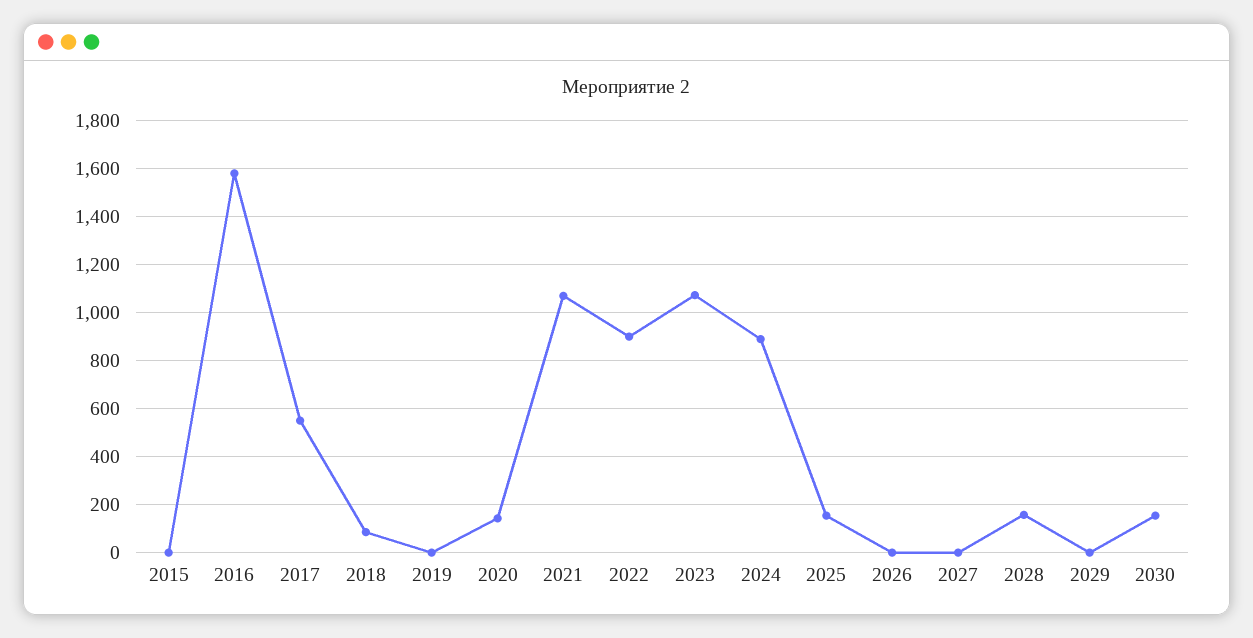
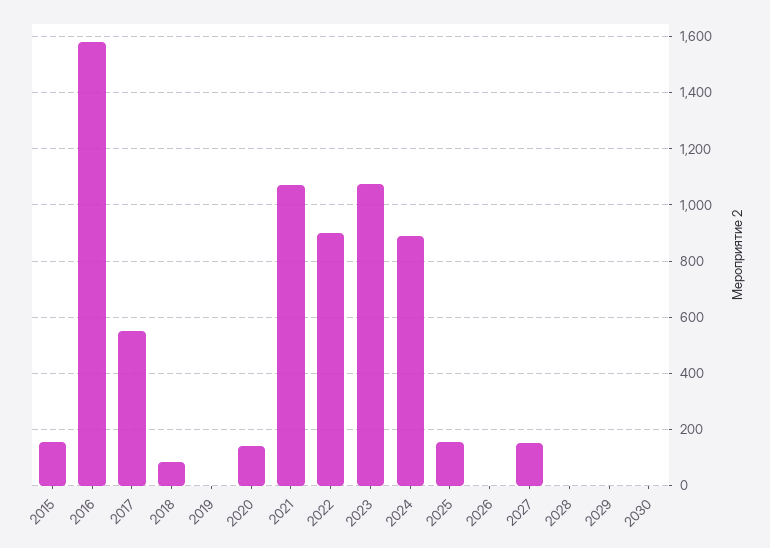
  {
-   "2015": 0,
+   "2015": 150,
    "2016": 1575,
    "2017": 550,
    "2018": 75,
    "2019": 0,
    "2020": 150,
    "2021": 1075,
    "2022": 900,
    "2023": 1075,
    "2024": 900,
    "2025": 150,
    "2026": 0,
-   "2027": 0,
+   "2027": 150,
-   "2028": 150,
+   "2028": 0,
    "2029": 0,
-   "2030": 150
+   "2030": 0
  }

